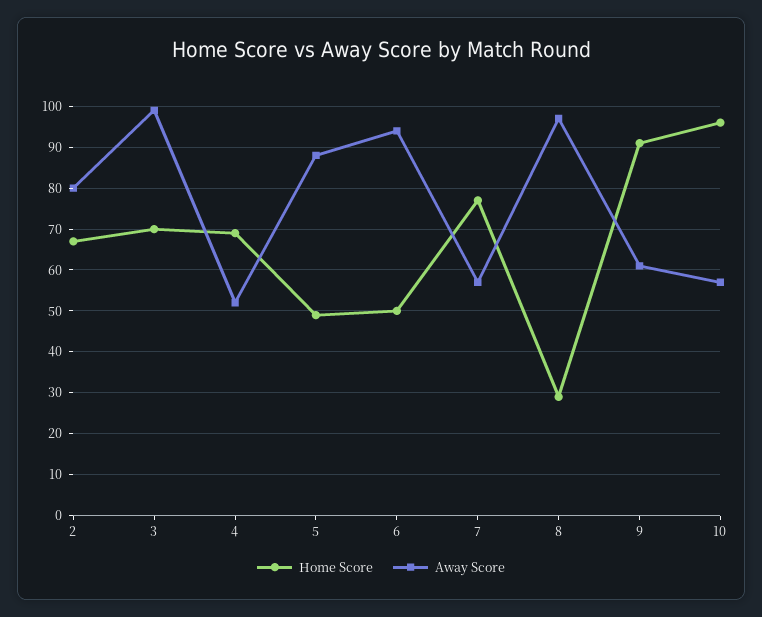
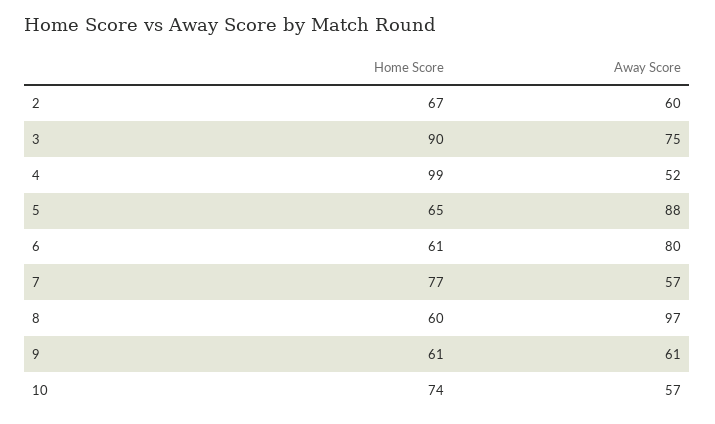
  {
    "Home Score": {
      "2": 67,
-     "3": 70,
+     "3": 90,
-     "4": 70,
+     "4": 99,
-     "5": 50,
+     "5": 65,
-     "6": 50,
+     "6": 61,
      "7": 77,
-     "8": 30,
+     "8": 60,
-     "9": 90,
+     "9": 61,
-     "10": 95
+     "10": 74
    },
    "Away Score": {
-     "2": 80,
+     "2": 60,
-     "3": 100,
+     "3": 75,
      "4": 52,
      "5": 88,
-     "6": 95,
+     "6": 80,
      "7": 57,
      "8": 97,
      "9": 61,
      "10": 57
    }
  }

